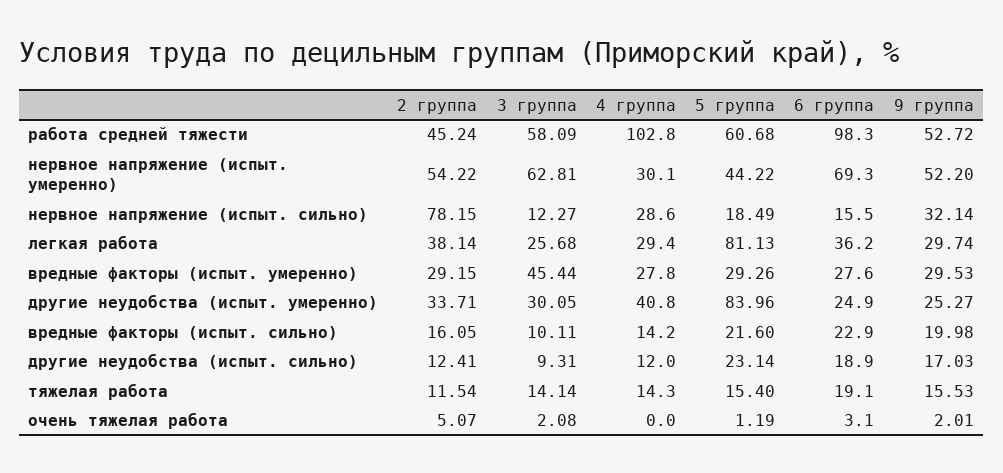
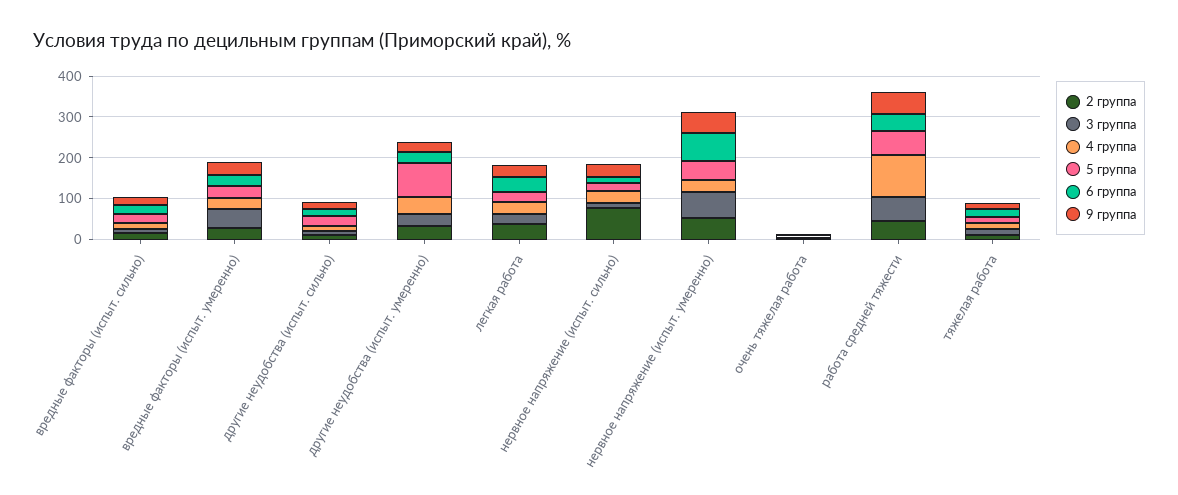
  {
    "2 группа": {
      "работа средней тяжести": 45.24,
      "нервное напряжение (испыт. умеренно)": 54.22,
      "нервное напряжение (испыт. сильно)": 78.15,
      "легкая работа": 38.14,
      "вредные факторы (испыт. умеренно)": 29.15,
      "другие неудобства (испыт. умеренно)": 33.71,
      "вредные факторы (испыт. сильно)": 16.05,
      "другие неудобства (испыт. сильно)": 12.41,
      "тяжелая работа": 11.54,
      "очень тяжелая работа": 5.07
    },
    "3 группа": {
      "работа средней тяжести": 58.09,
      "нервное напряжение (испыт. умеренно)": 62.81,
      "нервное напряжение (испыт. сильно)": 12.27,
      "легкая работа": 25.68,
      "вредные факторы (испыт. умеренно)": 45.44,
      "другие неудобства (испыт. умеренно)": 30.05,
      "вредные факторы (испыт. сильно)": 10.11,
      "другие неудобства (испыт. сильно)": 9.31,
      "тяжелая работа": 14.14,
      "очень тяжелая работа": 2.08
    },
    "4 группа": {
      "работа средней тяжести": 102.8,
      "нервное напряжение (испыт. умеренно)": 30.1,
      "нервное напряжение (испыт. сильно)": 28.6,
      "легкая работа": 29.4,
      "вредные факторы (испыт. умеренно)": 27.8,
      "другие неудобства (испыт. умеренно)": 40.8,
      "вредные факторы (испыт. сильно)": 14.2,
      "другие неудобства (испыт. сильно)": 12,
      "тяжелая работа": 14.3,
      "очень тяжелая работа": 0
    },
    "5 группа": {
      "работа средней тяжести": 60.68,
      "нервное напряжение (испыт. умеренно)": 44.22,
      "нервное напряжение (испыт. сильно)": 18.49,
-     "легкая работа": 81.13,
+     "легкая работа": 20,
      "вредные факторы (испыт. умеренно)": 29.26,
      "другие неудобства (испыт. умеренно)": 83.96,
      "вредные факторы (испыт. сильно)": 21.6,
      "другие неудобства (испыт. сильно)": 23.14,
      "тяжелая работа": 15.4,
      "очень тяжелая работа": 1.19
    },
    "6 группа": {
-     "работа средней тяжести": 98.3,
+     "работа средней тяжести": 40,
      "нервное напряжение (испыт. умеренно)": 69.3,
      "нервное напряжение (испыт. сильно)": 15.5,
      "легкая работа": 36.2,
      "вредные факторы (испыт. умеренно)": 27.6,
      "другие неудобства (испыт. умеренно)": 24.9,
      "вредные факторы (испыт. сильно)": 22.9,
      "другие неудобства (испыт. сильно)": 18.9,
      "тяжелая работа": 19.1,
      "очень тяжелая работа": 3.1
    },
    "9 группа": {
      "работа средней тяжести": 52.72,
      "нервное напряжение (испыт. умеренно)": 52.2,
      "нервное напряжение (испыт. сильно)": 32.14,
      "легкая работа": 29.74,
      "вредные факторы (испыт. умеренно)": 29.53,
      "другие неудобства (испыт. умеренно)": 25.27,
      "вредные факторы (испыт. сильно)": 19.98,
      "другие неудобства (испыт. сильно)": 17.03,
      "тяжелая работа": 15.53,
      "очень тяжелая работа": 2.01
    }
  }

